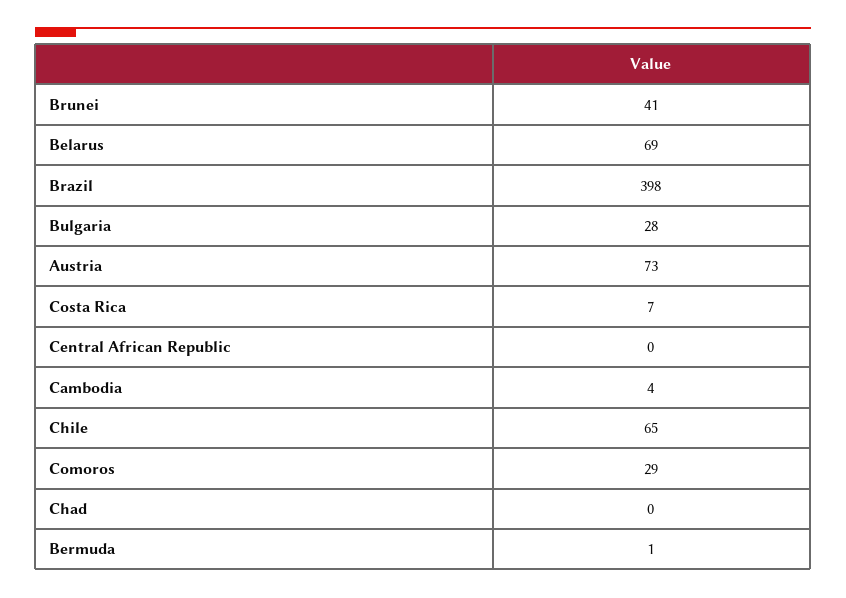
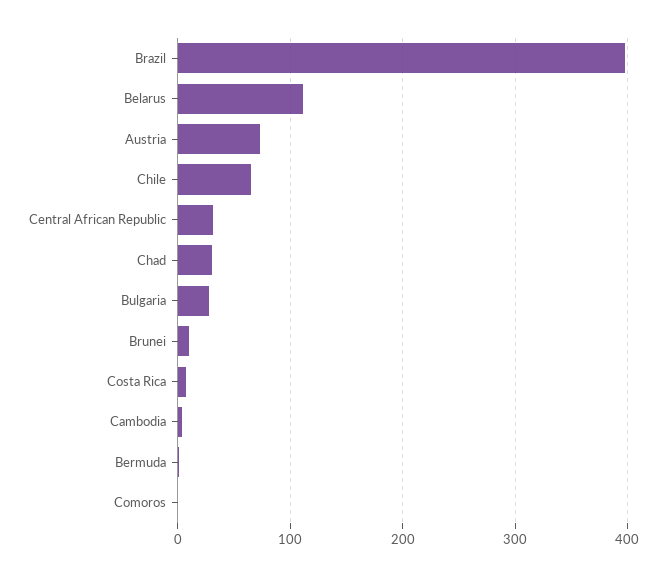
  {
-   "Brunei": 41,
+   "Brunei": 10,
-   "Belarus": 69,
+   "Belarus": 110,
    "Brazil": 398,
    "Bulgaria": 28,
    "Austria": 73,
    "Costa Rica": 7,
-   "Central African Republic": 0,
+   "Central African Republic": 30,
    "Cambodia": 4,
    "Chile": 65,
-   "Comoros": 29,
+   "Comoros": 0,
-   "Chad": 0,
+   "Chad": 30,
    "Bermuda": 1
  }

